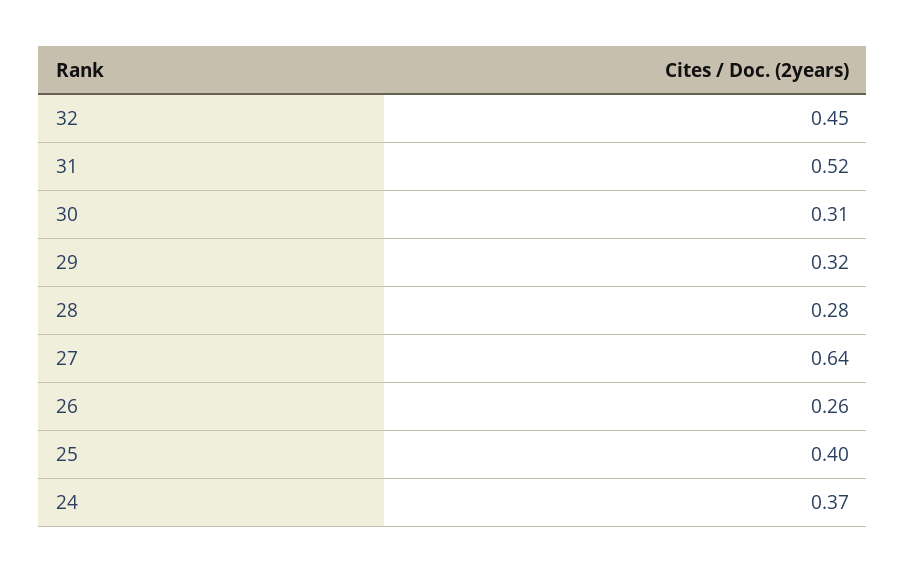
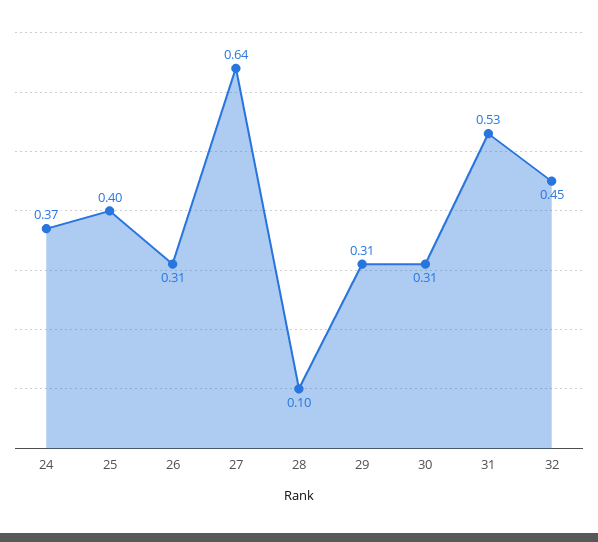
  {
    "32": 0.45,
-   "31": 0.52,
+   "31": 0.53,
    "30": 0.31,
-   "29": 0.32,
+   "29": 0.31,
-   "28": 0.28,
+   "28": 0.1,
    "27": 0.64,
-   "26": 0.26,
+   "26": 0.31,
    "25": 0.4,
    "24": 0.37
  }

